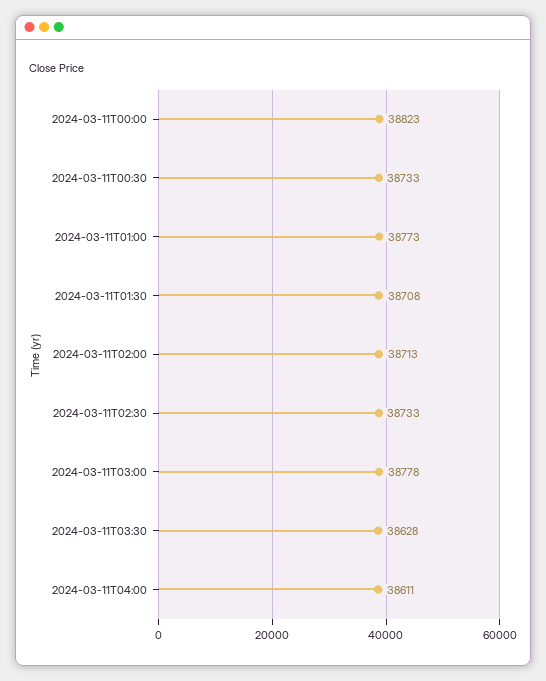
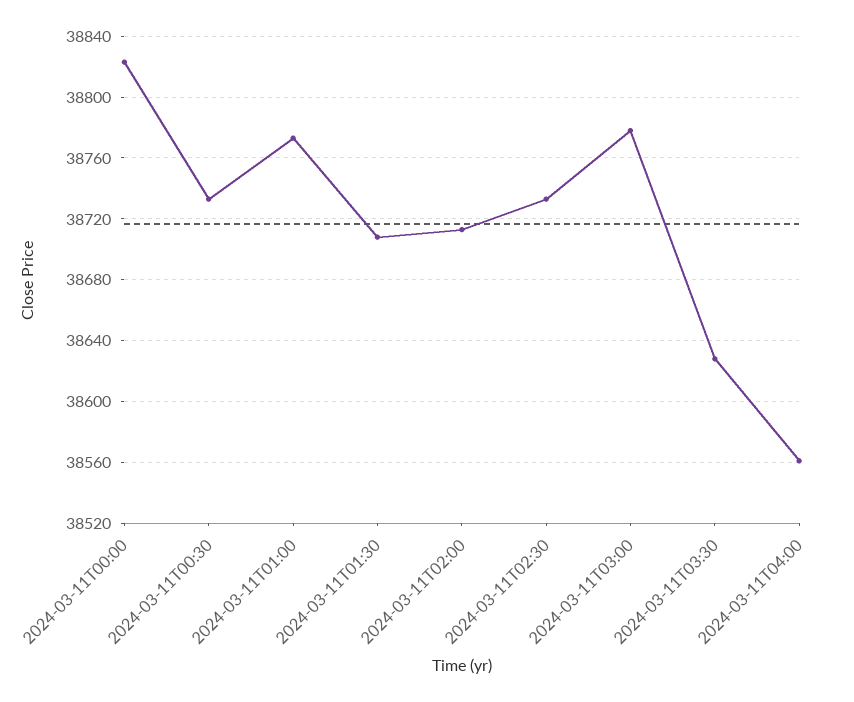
  {
    "2024-03-11T00:00": 38823,
    "2024-03-11T00:30": 38733,
    "2024-03-11T01:00": 38773,
    "2024-03-11T01:30": 38708,
    "2024-03-11T02:00": 38713,
    "2024-03-11T02:30": 38733,
    "2024-03-11T03:00": 38778,
    "2024-03-11T03:30": 38628,
-   "2024-03-11T04:00": 38611
+   "2024-03-11T04:00": 38560
  }

